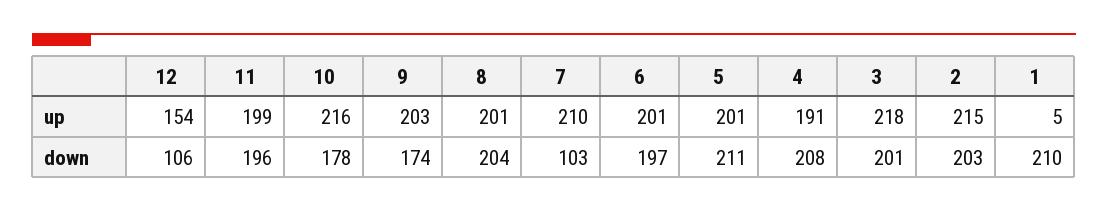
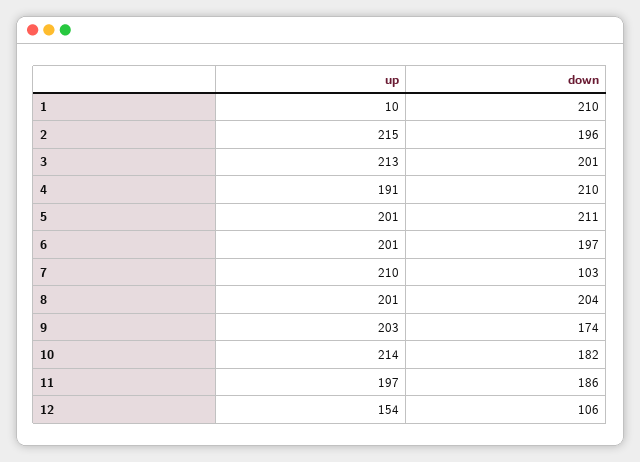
  {
    "12": {
      "up": 154,
      "down": 106
    },
    "11": {
-     "up": 199,
+     "up": 197,
-     "down": 196
+     "down": 186
    },
    "10": {
-     "up": 216,
+     "up": 214,
-     "down": 178
+     "down": 182
    },
    "9": {
      "up": 203,
      "down": 174
    },
    "8": {
      "up": 201,
      "down": 204
    },
    "7": {
      "up": 210,
      "down": 103
    },
    "6": {
      "up": 201,
      "down": 197
    },
    "5": {
      "up": 201,
      "down": 211
    },
    "4": {
      "up": 191,
-     "down": 208
+     "down": 210
    },
    "3": {
-     "up": 218,
+     "up": 213,
      "down": 201
    },
    "2": {
      "up": 215,
-     "down": 203
+     "down": 196
    },
    "1": {
-     "up": 5,
+     "up": 10,
      "down": 210
    }
  }

